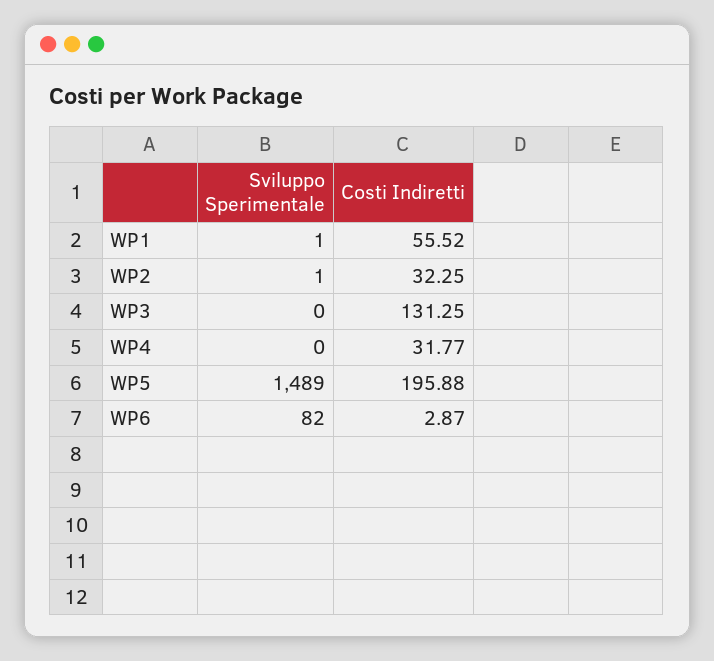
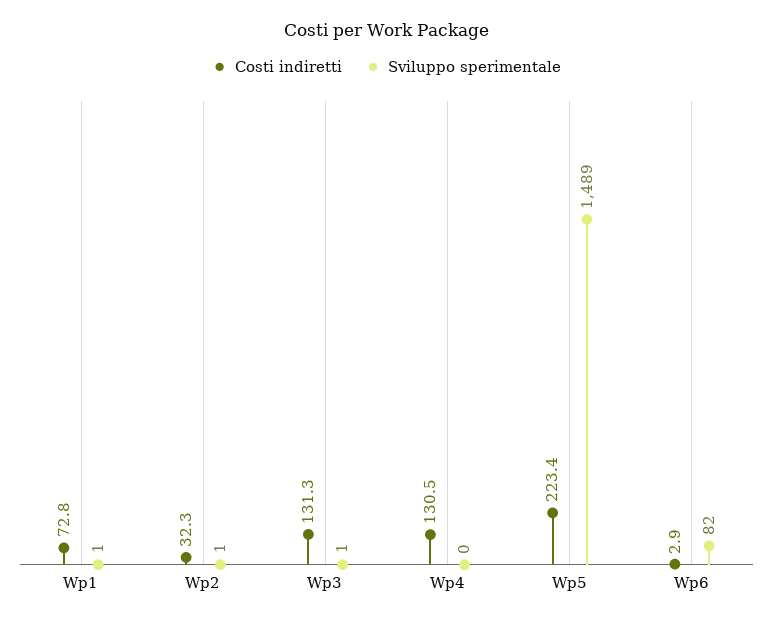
  {
    "Sviluppo Sperimentale": {
      "WP1": 1,
      "WP2": 1,
-     "WP3": 0,
+     "WP3": 1,
      "WP4": 0,
      "WP5": 1489,
      "WP6": 82
    },
    "Costi Indiretti": {
-     "WP1": 55.52,
+     "WP1": 72.8,
      "WP2": 32.25,
      "WP3": 131.25,
-     "WP4": 31.77,
+     "WP4": 130.5,
-     "WP5": 195.88,
+     "WP5": 223.4,
      "WP6": 2.87
    }
  }

